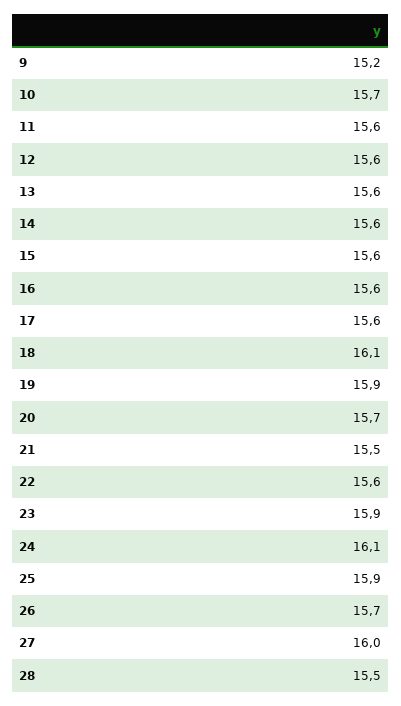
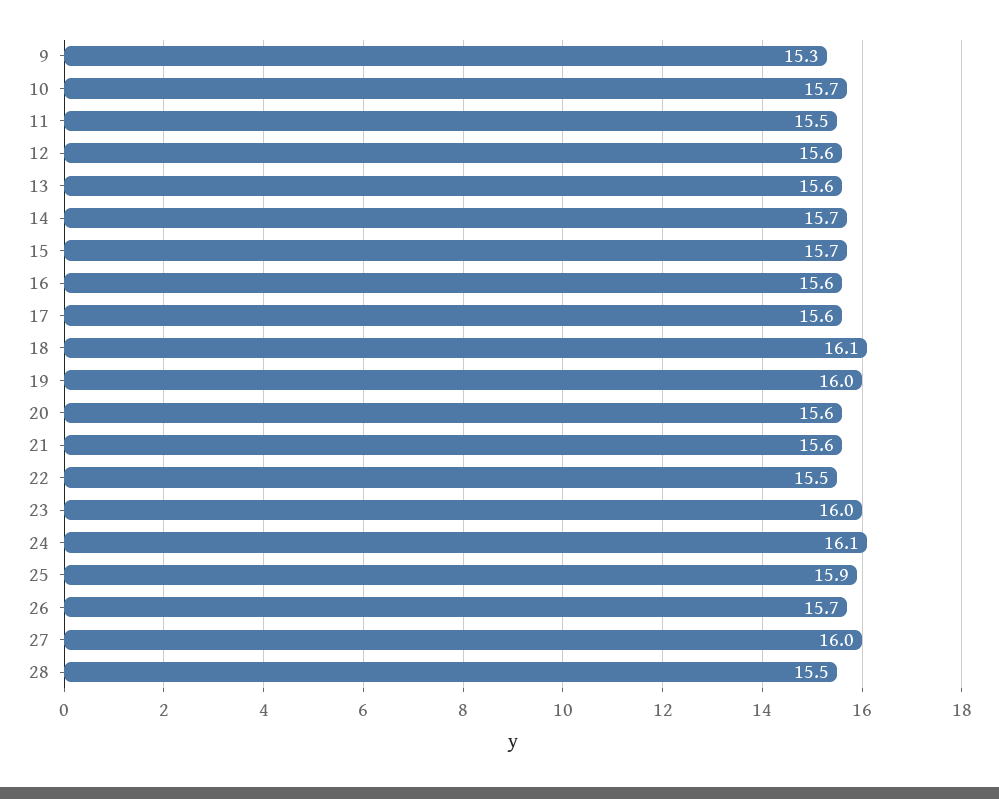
  {
-   "9": 15.2,
+   "9": 15.3,
    "10": 15.7,
-   "11": 15.6,
+   "11": 15.5,
    "12": 15.6,
    "13": 15.6,
-   "14": 15.6,
+   "14": 15.7,
-   "15": 15.6,
+   "15": 15.7,
    "16": 15.6,
    "17": 15.6,
    "18": 16.1,
-   "19": 15.9,
+   "19": 16,
-   "20": 15.7,
+   "20": 15.6,
-   "21": 15.5,
+   "21": 15.6,
-   "22": 15.6,
+   "22": 15.5,
-   "23": 15.9,
+   "23": 16,
    "24": 16.1,
    "25": 15.9,
    "26": 15.7,
    "27": 16,
    "28": 15.5
  }

